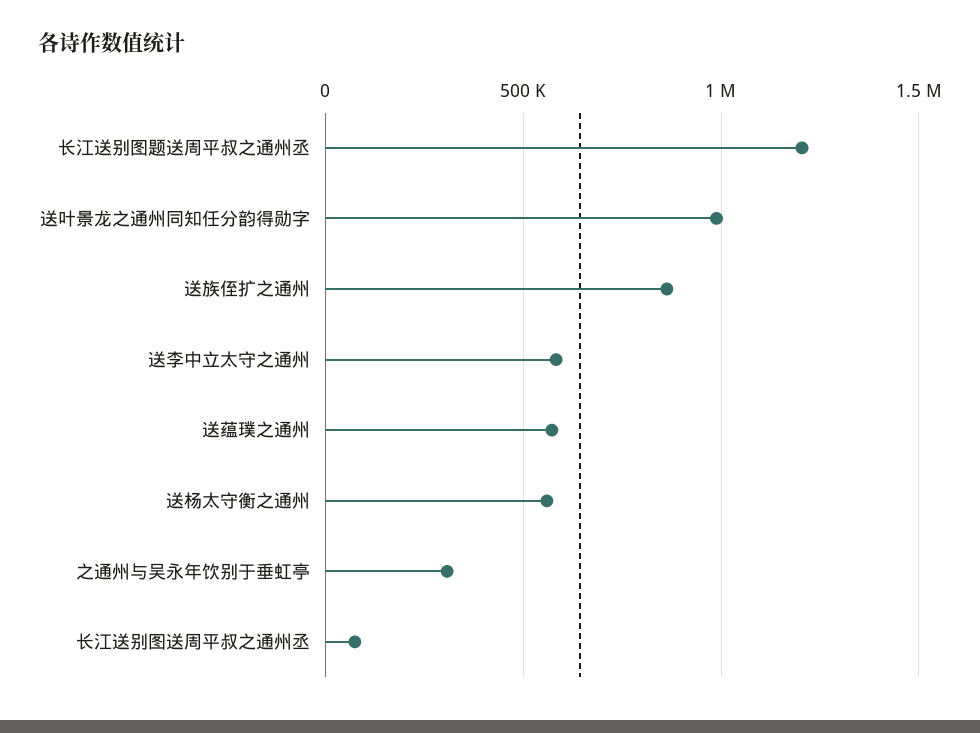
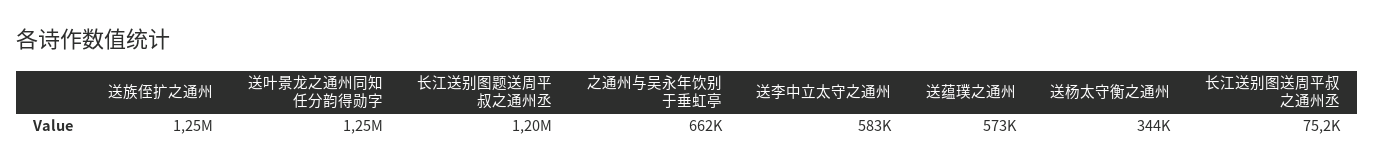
  {
    "长江送别图题送周平叔之通州丞": 1200000,
-   "送叶景龙之通州同知任分韵得勋字": 1000000,
+   "送叶景龙之通州同知任分韵得勋字": 1250000,
-   "送族侄扩之通州": 850000,
+   "送族侄扩之通州": 1250000,
    "送李中立太守之通州": 583000,
    "送蕴璞之通州": 573000,
-   "送杨太守衡之通州": 550000,
+   "送杨太守衡之通州": 344000,
-   "之通州与吴永年饮别于垂虹亭": 300000,
+   "之通州与吴永年饮别于垂虹亭": 662000,
    "长江送别图送周平叔之通州丞": 75200
  }

